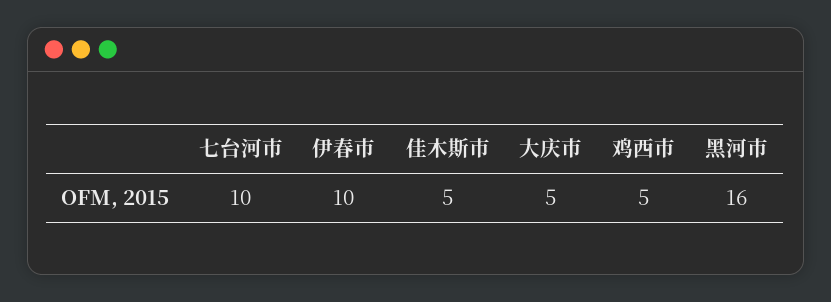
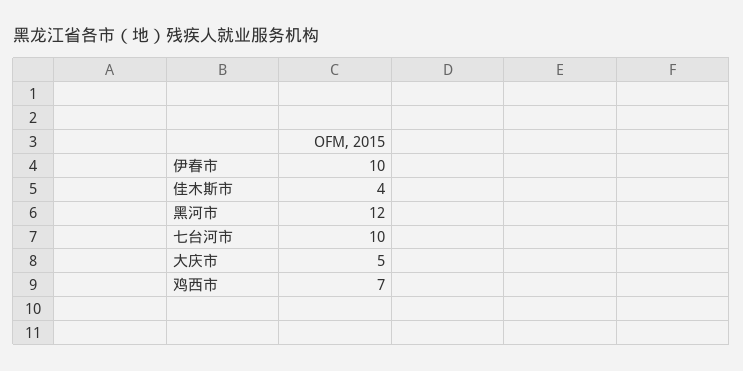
  {
    "七台河市": 10,
    "伊春市": 10,
-   "佳木斯市": 5,
+   "佳木斯市": 4,
    "大庆市": 5,
-   "鸡西市": 5,
+   "鸡西市": 7,
-   "黑河市": 16
+   "黑河市": 12
  }

